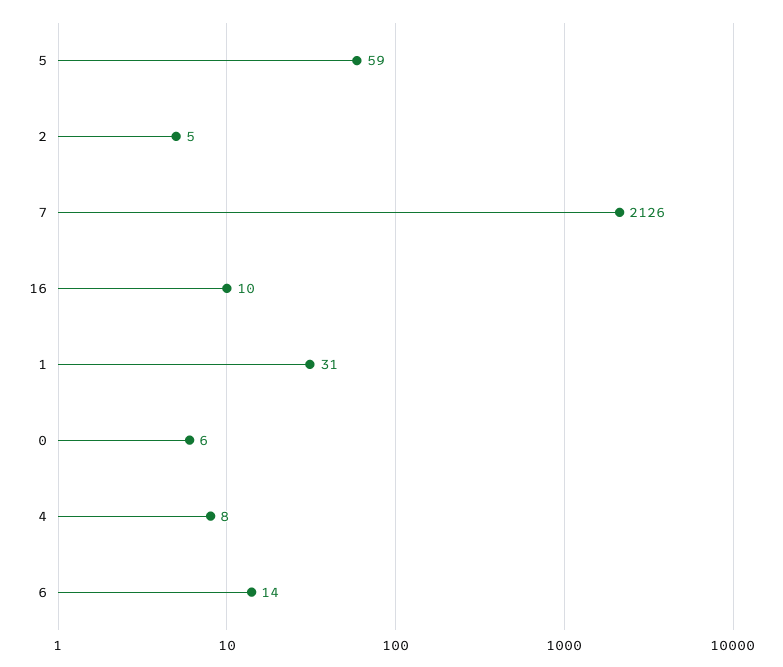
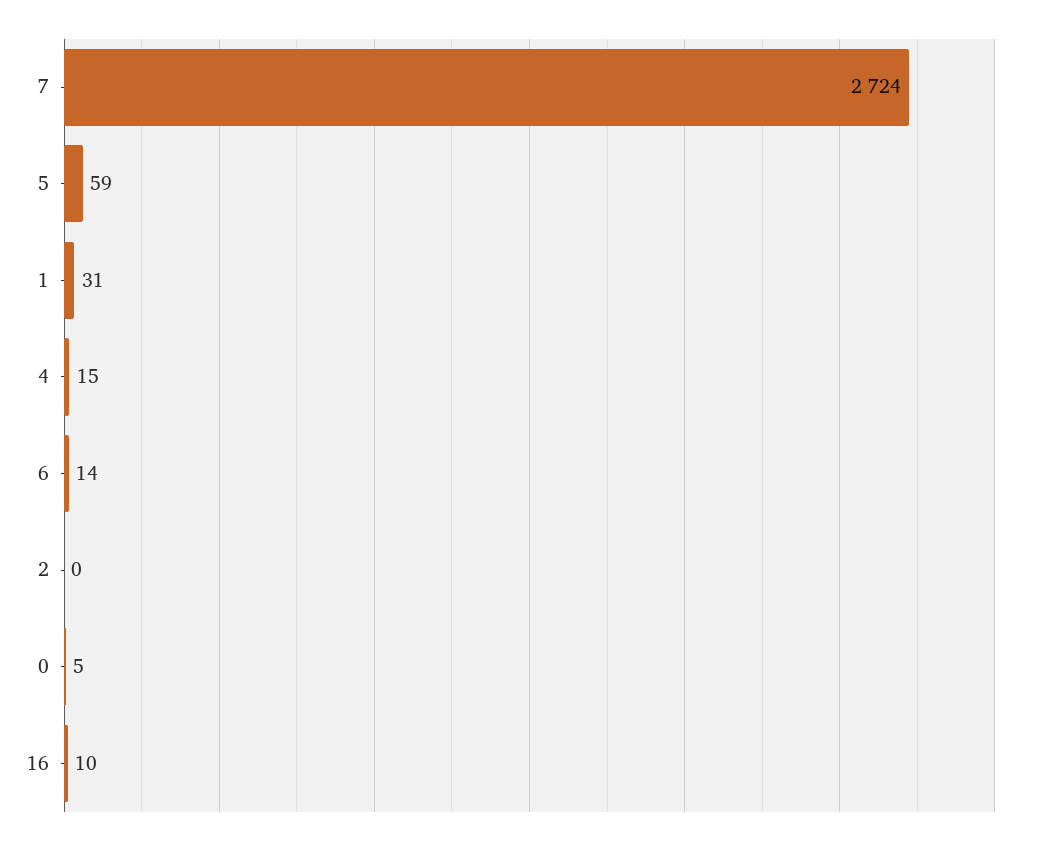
  {
    "5": 59,
-   "2": 5,
+   "2": 0,
-   "7": 2126,
+   "7": 2724,
    "16": 10,
    "1": 31,
-   "0": 6,
+   "0": 5,
-   "4": 8,
+   "4": 15,
    "6": 14
  }

